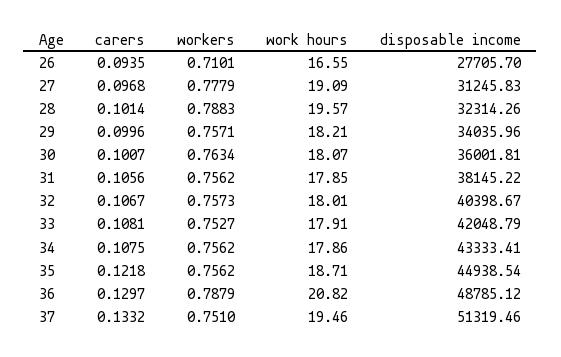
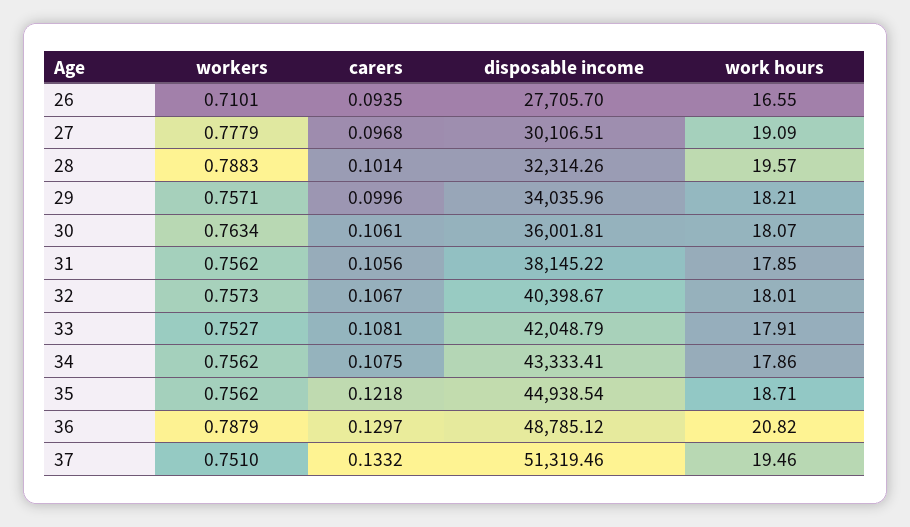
  {
    "carers": {
      "26": 0.0935,
      "27": 0.0968,
      "28": 0.1014,
      "29": 0.0996,
-     "30": 0.1007,
+     "30": 0.1061,
      "31": 0.1056,
      "32": 0.1067,
      "33": 0.1081,
      "34": 0.1075,
      "35": 0.1218,
      "36": 0.1297,
      "37": 0.1332
    },
    "workers": {
      "26": 0.7101,
      "27": 0.7779,
      "28": 0.7883,
      "29": 0.7571,
      "30": 0.7634,
      "31": 0.7562,
      "32": 0.7573,
      "33": 0.7527,
      "34": 0.7562,
      "35": 0.7562,
      "36": 0.7879,
      "37": 0.751
    },
    "work hours": {
      "26": 16.55,
      "27": 19.09,
      "28": 19.57,
      "29": 18.21,
      "30": 18.07,
      "31": 17.85,
      "32": 18.01,
      "33": 17.91,
      "34": 17.86,
      "35": 18.71,
      "36": 20.82,
      "37": 19.46
    },
    "disposable income": {
      "26": 27705.7,
-     "27": 31245.83,
+     "27": 30106.51,
      "28": 32314.26,
      "29": 34035.96,
      "30": 36001.81,
      "31": 38145.22,
      "32": 40398.67,
      "33": 42048.79,
      "34": 43333.41,
      "35": 44938.54,
      "36": 48785.12,
      "37": 51319.46
    }
  }

